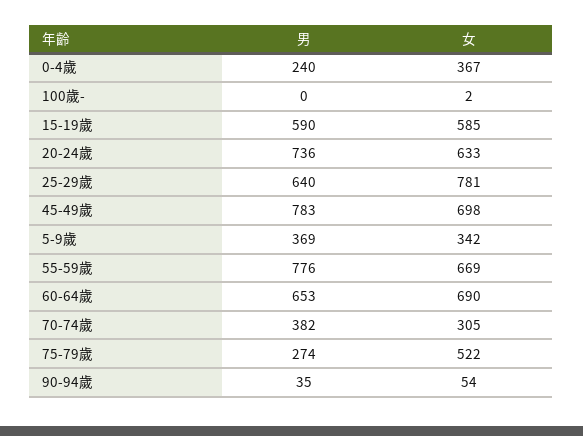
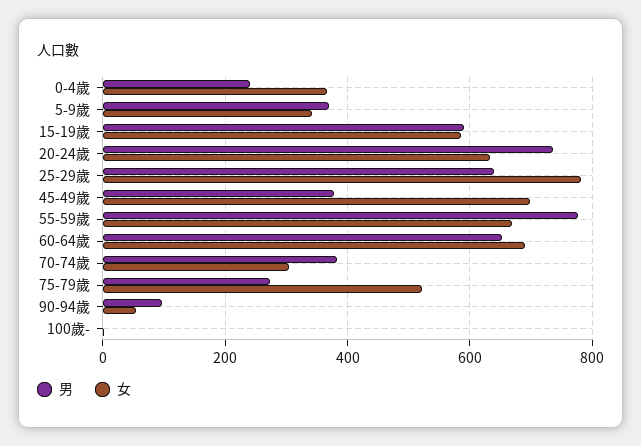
  {
    "男": {
      "0-4歲": 240,
      "100歲-": 0,
      "15-19歲": 590,
      "20-24歲": 736,
      "25-29歲": 640,
-     "45-49歲": 783,
+     "45-49歲": 380,
      "5-9歲": 369,
      "55-59歲": 776,
      "60-64歲": 653,
      "70-74歲": 382,
      "75-79歲": 274,
-     "90-94歲": 35
+     "90-94歲": 100
    },
    "女": {
      "0-4歲": 367,
      "100歲-": 2,
      "15-19歲": 585,
      "20-24歲": 633,
      "25-29歲": 781,
      "45-49歲": 698,
      "5-9歲": 342,
      "55-59歲": 669,
      "60-64歲": 690,
      "70-74歲": 305,
      "75-79歲": 522,
      "90-94歲": 54
    }
  }

